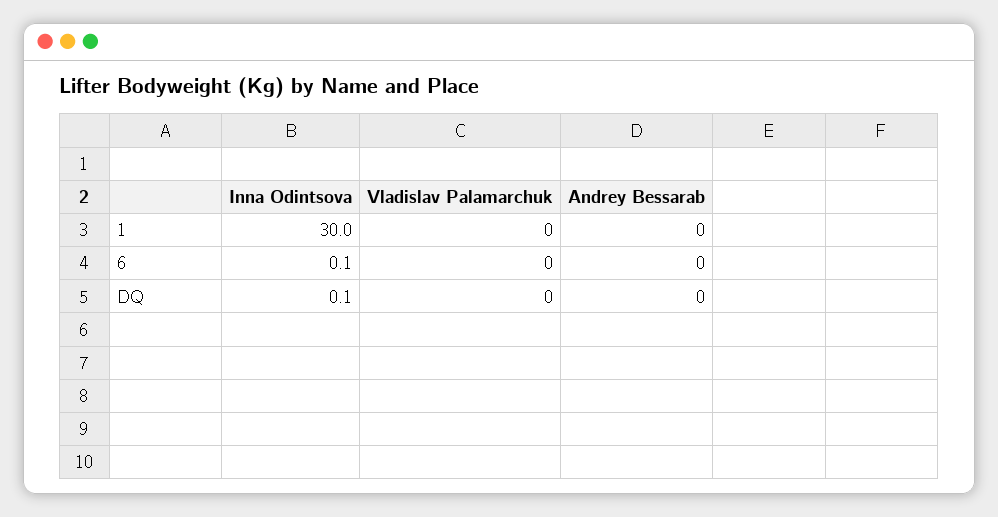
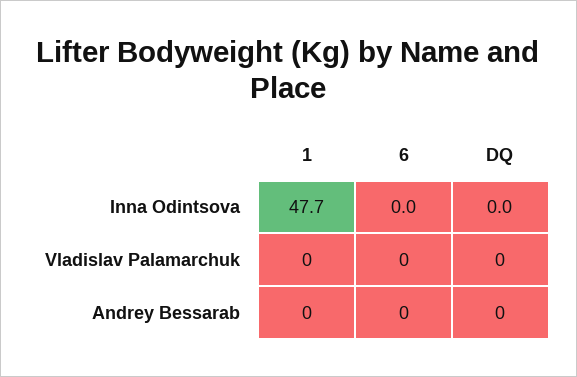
  {
    "Inna Odintsova": {
-     "1": 30,
+     "1": 47.7,
-     "6": 0.1,
+     "6": 0,
-     "DQ": 0.1
+     "DQ": 0
    },
    "Vladislav Palamarchuk": {
      "1": 0,
      "6": 0,
      "DQ": 0
    },
    "Andrey Bessarab": {
      "1": 0,
      "6": 0,
      "DQ": 0
    }
  }

